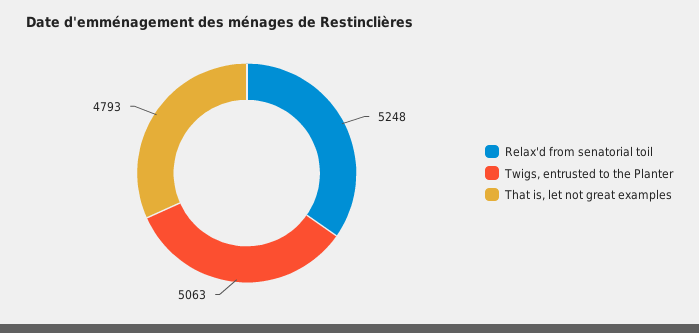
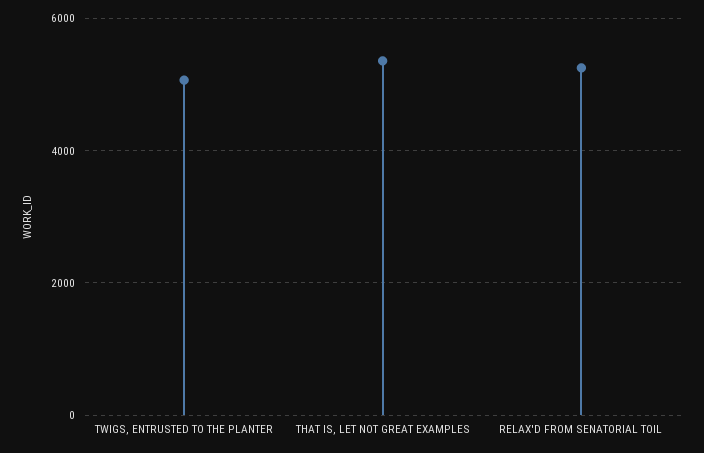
  {
    "Relax'd from senatorial toil": 5248,
    "Twigs, entrusted to the Planter": 5063,
-   "That is, let not great examples": 4793
+   "That is, let not great examples": 5400
  }

